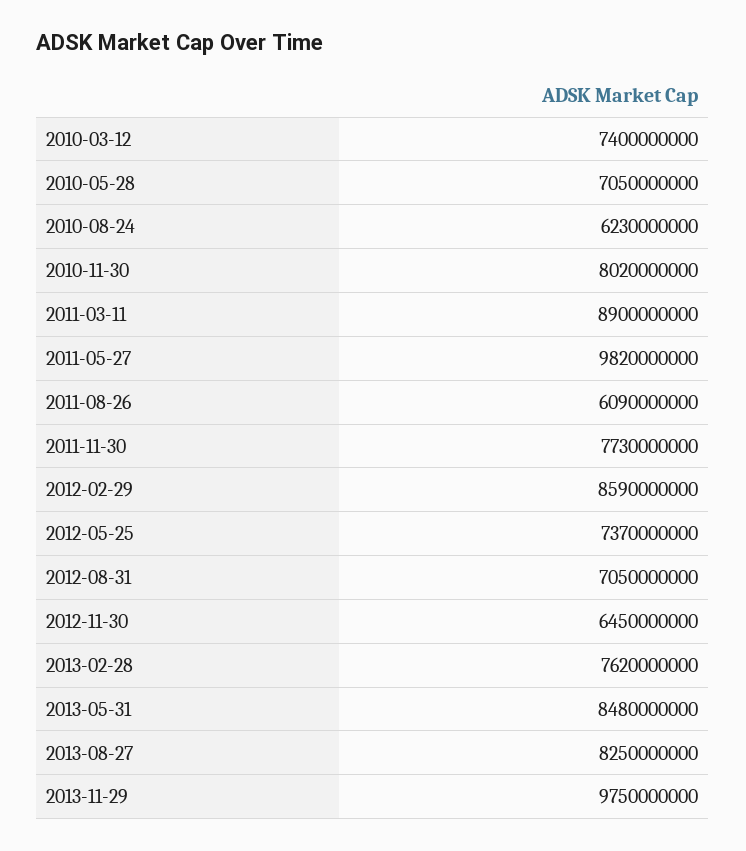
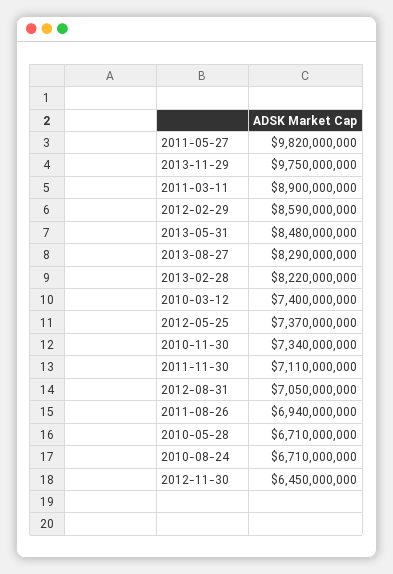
  {
    "2010-03-12": 7400000000,
-   "2010-05-28": 7050000000,
+   "2010-05-28": 6710000000,
-   "2010-08-24": 6230000000,
+   "2010-08-24": 6710000000,
-   "2010-11-30": 8020000000,
+   "2010-11-30": 7340000000,
    "2011-03-11": 8900000000,
    "2011-05-27": 9820000000,
-   "2011-08-26": 6090000000,
+   "2011-08-26": 6940000000,
-   "2011-11-30": 7730000000,
+   "2011-11-30": 7110000000,
    "2012-02-29": 8590000000,
    "2012-05-25": 7370000000,
    "2012-08-31": 7050000000,
    "2012-11-30": 6450000000,
-   "2013-02-28": 7620000000,
+   "2013-02-28": 8220000000,
    "2013-05-31": 8480000000,
-   "2013-08-27": 8250000000,
+   "2013-08-27": 8290000000,
    "2013-11-29": 9750000000
  }

